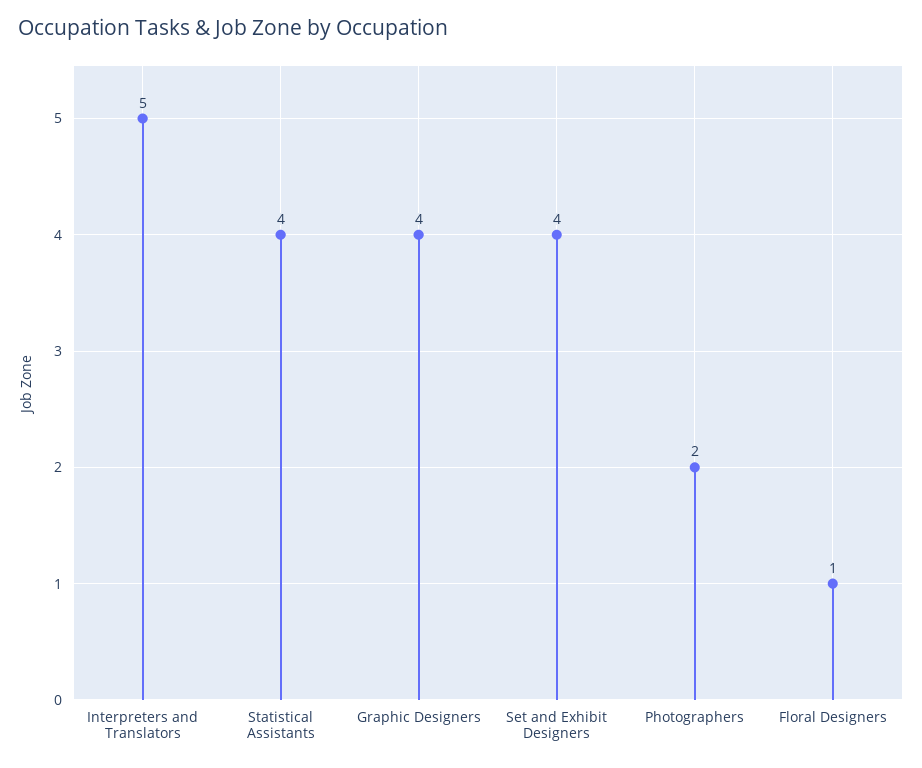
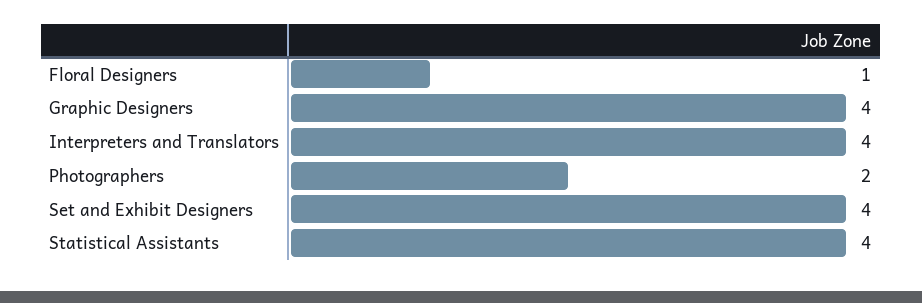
  {
-   "Interpreters and Translators": 5,
+   "Interpreters and Translators": 4,
    "Statistical Assistants": 4,
    "Graphic Designers": 4,
    "Set and Exhibit Designers": 4,
    "Photographers": 2,
    "Floral Designers": 1
  }

